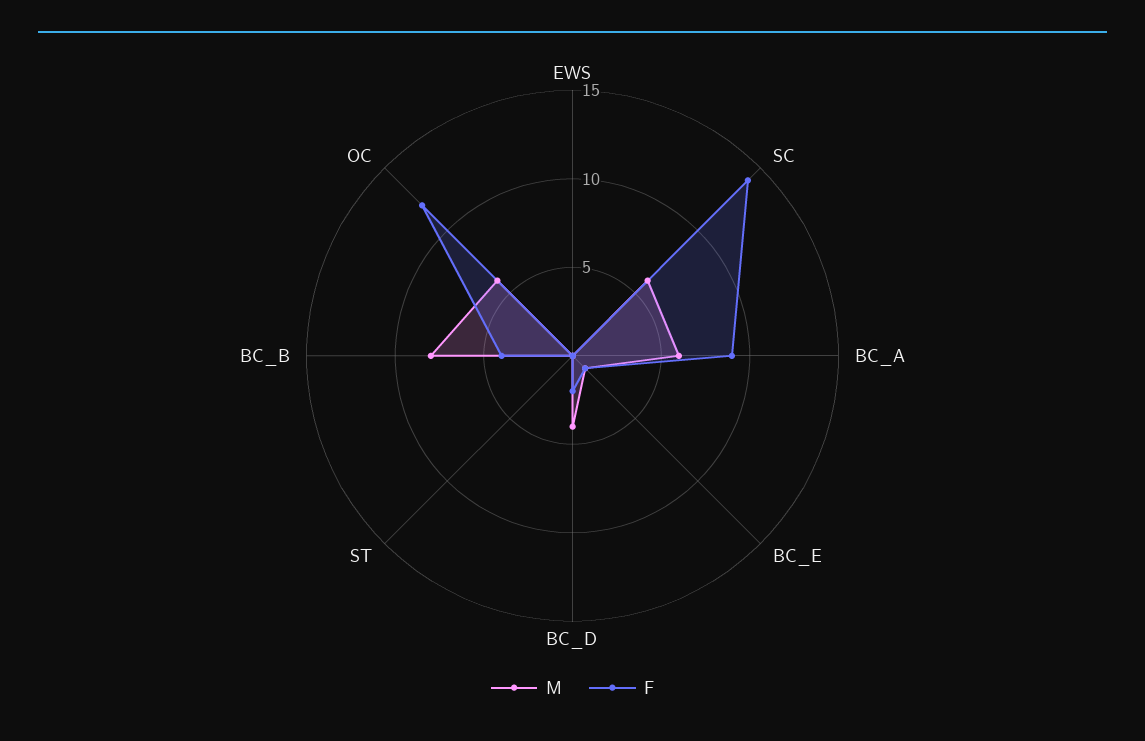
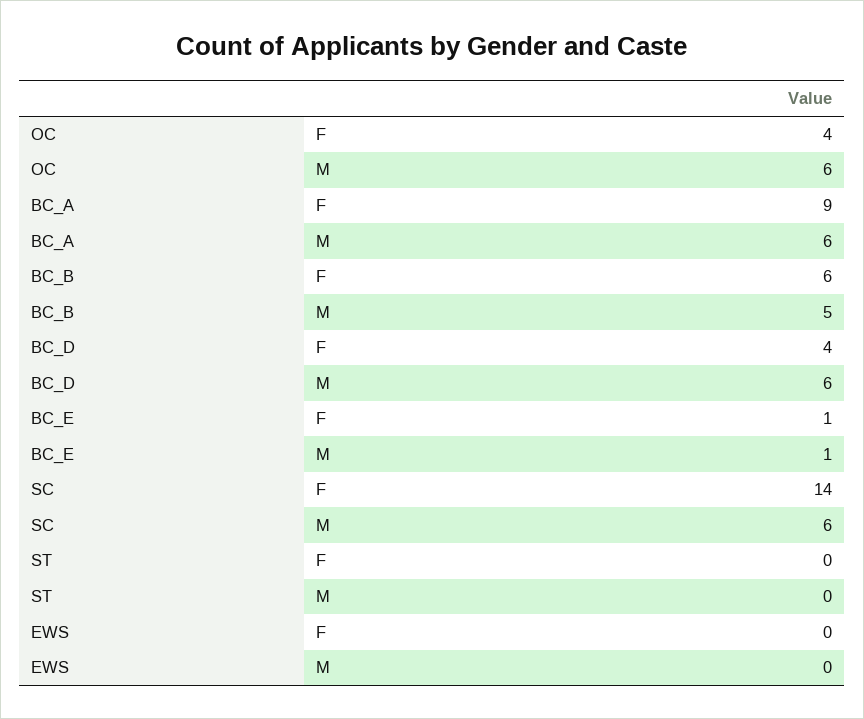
  {
    "M": {
      "EWS": 0,
      "SC": 6,
      "BC_A": 6,
      "BC_E": 1,
-     "BC_D": 4,
+     "BC_D": 6,
      "ST": 0,
-     "BC_B": 8,
+     "BC_B": 5,
      "OC": 6
    },
    "F": {
      "EWS": 0,
      "SC": 14,
      "BC_A": 9,
      "BC_E": 1,
-     "BC_D": 2,
+     "BC_D": 4,
      "ST": 0,
-     "BC_B": 4,
+     "BC_B": 6,
-     "OC": 12
+     "OC": 4
    }
  }

